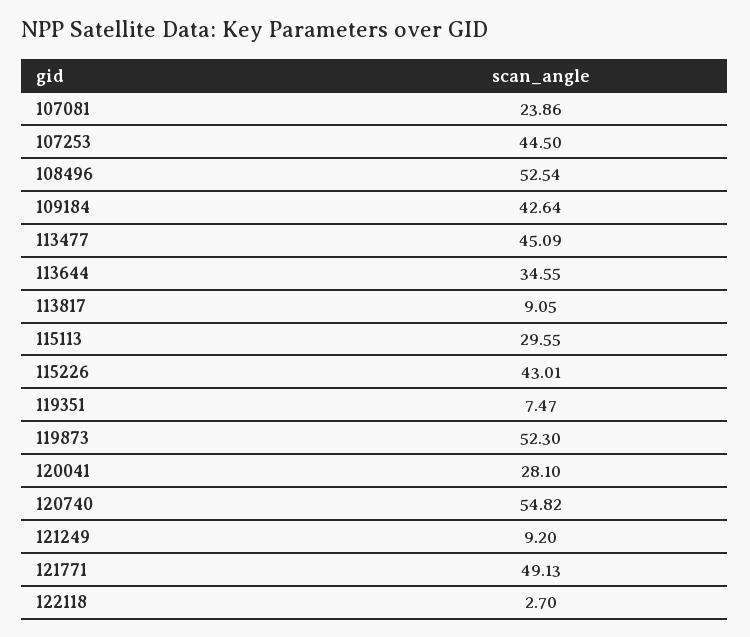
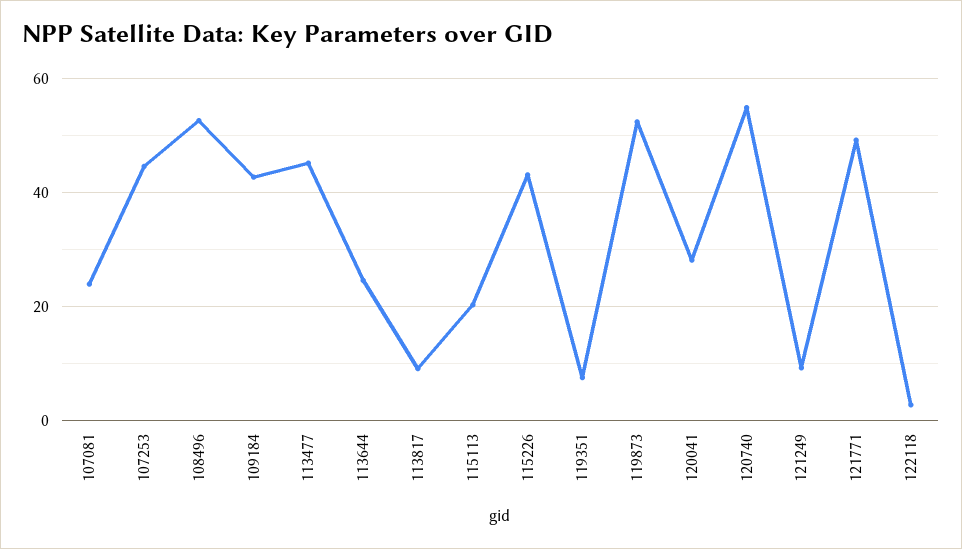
  {
    "107081": 23.86,
    "107253": 44.5,
    "108496": 52.54,
    "109184": 42.64,
    "113477": 45.09,
-   "113644": 34.55,
+   "113644": 24,
    "113817": 9.05,
-   "115113": 29.55,
+   "115113": 20,
    "115226": 43.01,
    "119351": 7.47,
    "119873": 52.3,
    "120041": 28.1,
    "120740": 54.82,
    "121249": 9.2,
    "121771": 49.13,
    "122118": 2.7
  }

